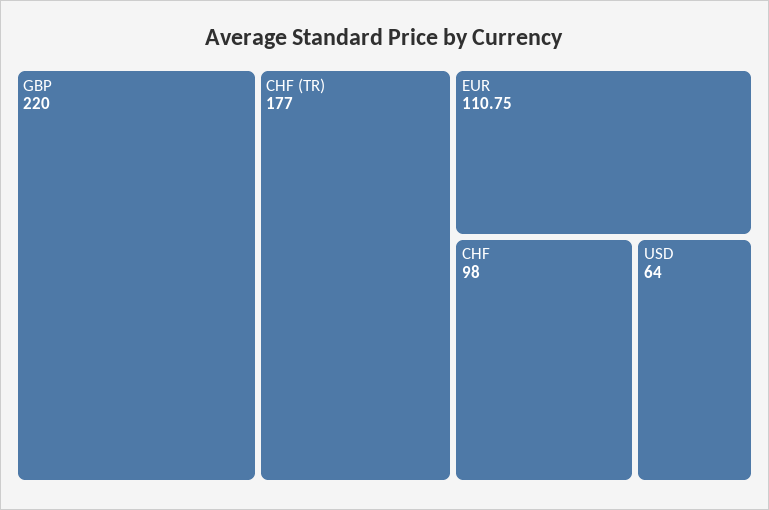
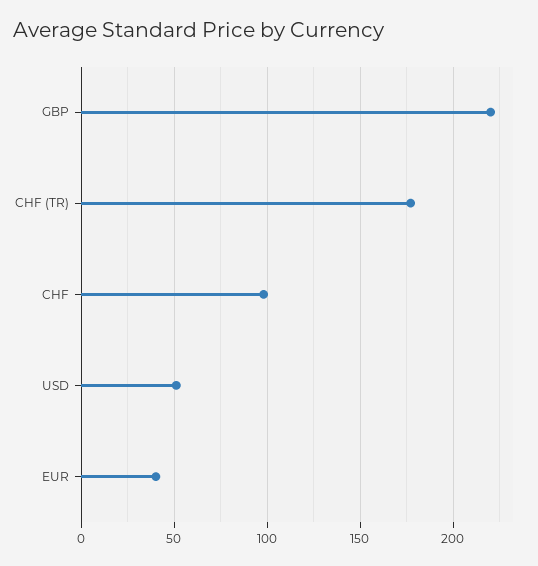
  {
    "GBP": 220,
    "CHF (TR)": 177,
-   "EUR": 110.75,
+   "EUR": 40,
    "CHF": 98,
-   "USD": 64
+   "USD": 50
  }

